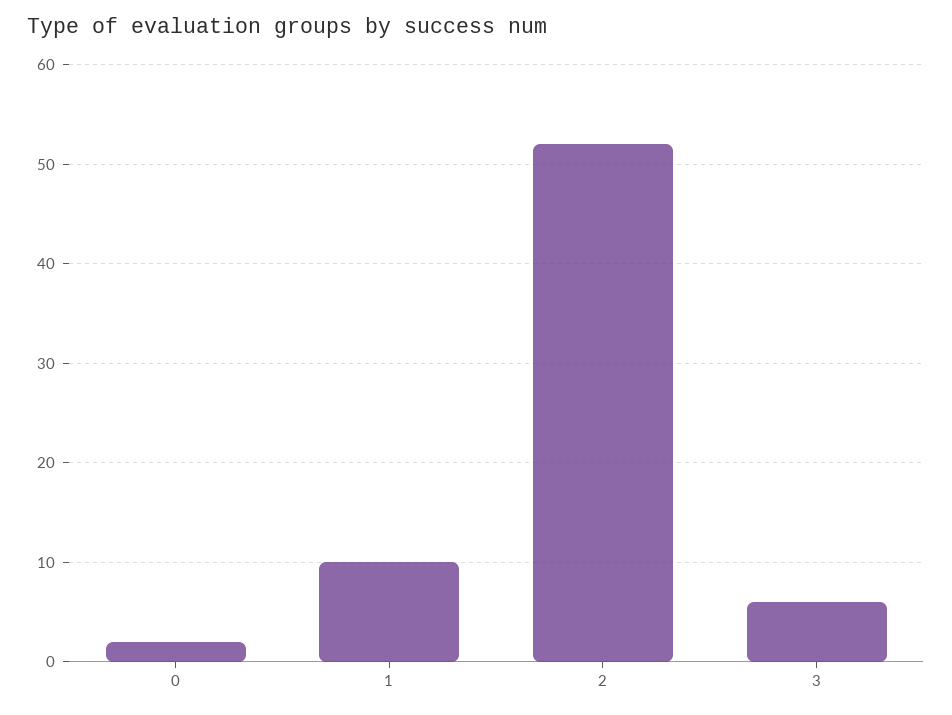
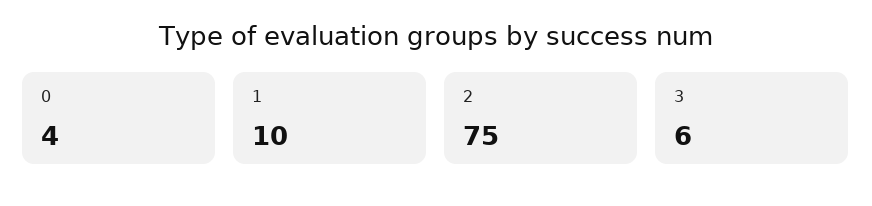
  {
-   "0": 2,
+   "0": 4,
    "1": 10,
-   "2": 52,
+   "2": 75,
    "3": 6
  }

